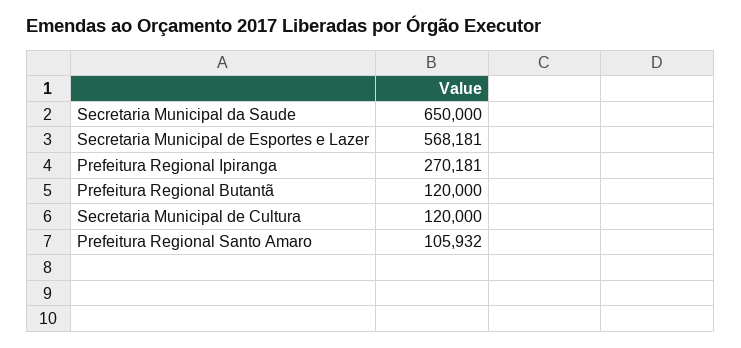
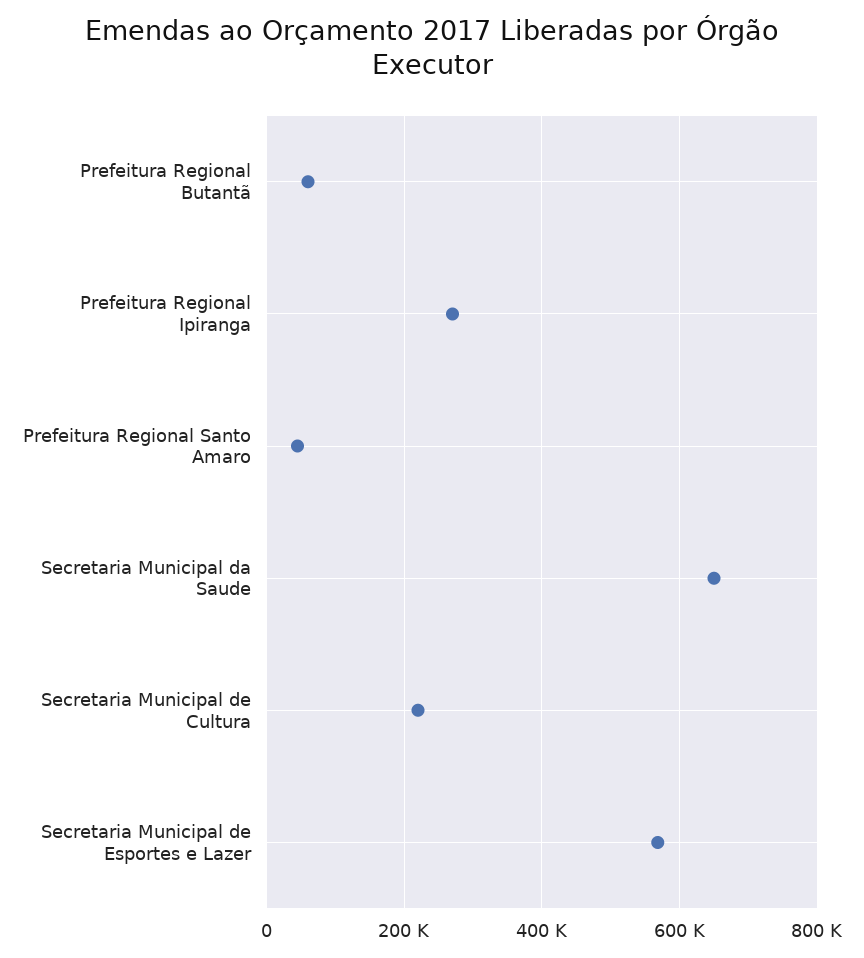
  {
    "Secretaria Municipal da Saude": 650000,
    "Secretaria Municipal de Esportes e Lazer": 568181,
    "Prefeitura Regional Ipiranga": 270181,
-   "Prefeitura Regional Butantã": 120000,
+   "Prefeitura Regional Butantã": 60000,
-   "Secretaria Municipal de Cultura": 120000,
+   "Secretaria Municipal de Cultura": 220000,
-   "Prefeitura Regional Santo Amaro": 105932
+   "Prefeitura Regional Santo Amaro": 40000
  }

